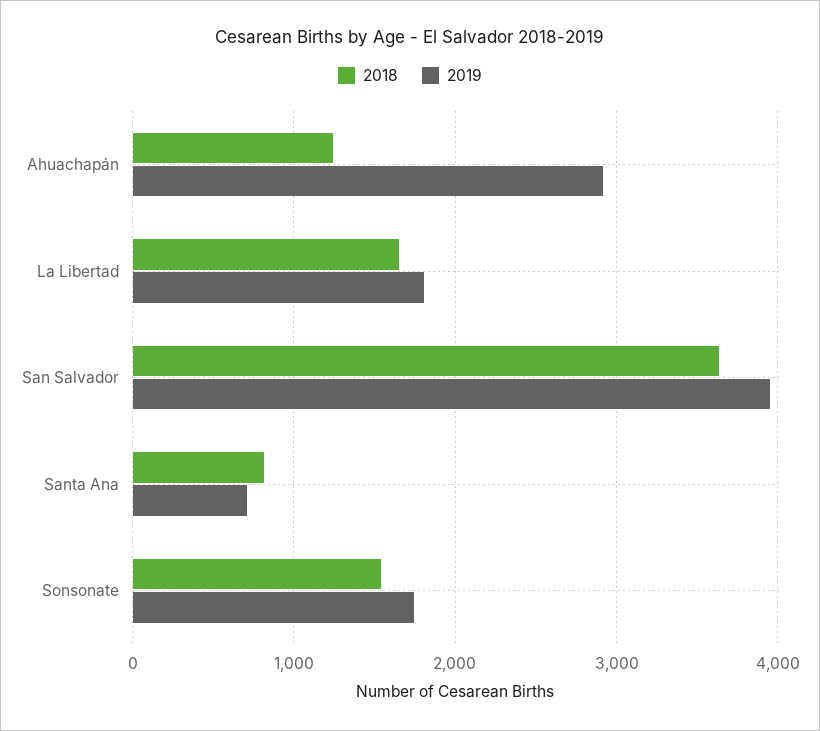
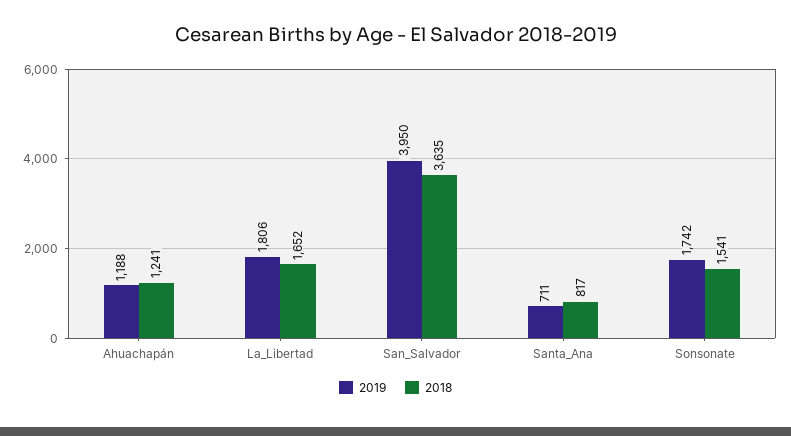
  {
    "2018": {
      "Ahuachapán": 1241,
      "La Libertad": 1652,
      "San Salvador": 3635,
      "Santa Ana": 817,
      "Sonsonate": 1541
    },
    "2019": {
-     "Ahuachapán": 2900,
+     "Ahuachapán": 1188,
      "La Libertad": 1806,
      "San Salvador": 3950,
      "Santa Ana": 711,
      "Sonsonate": 1742
    }
  }

